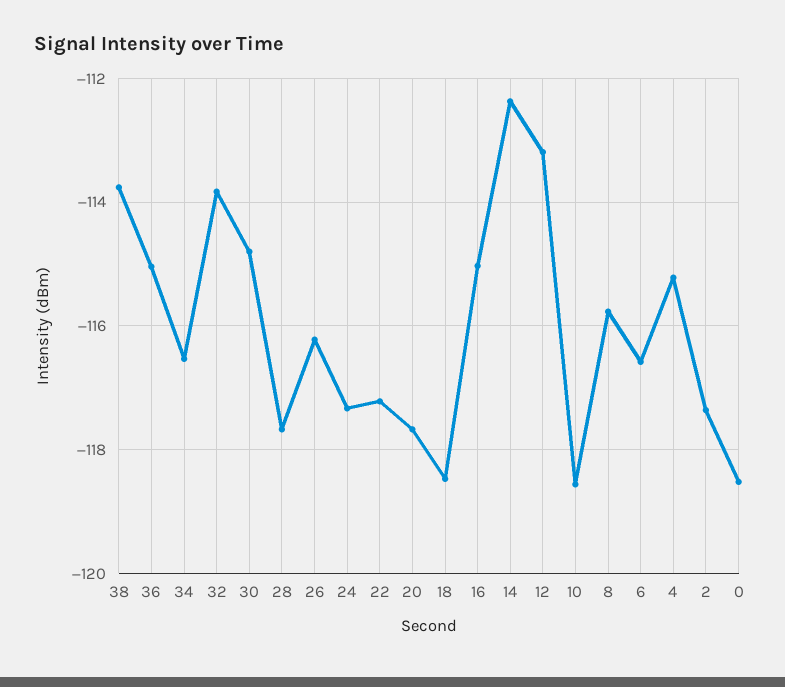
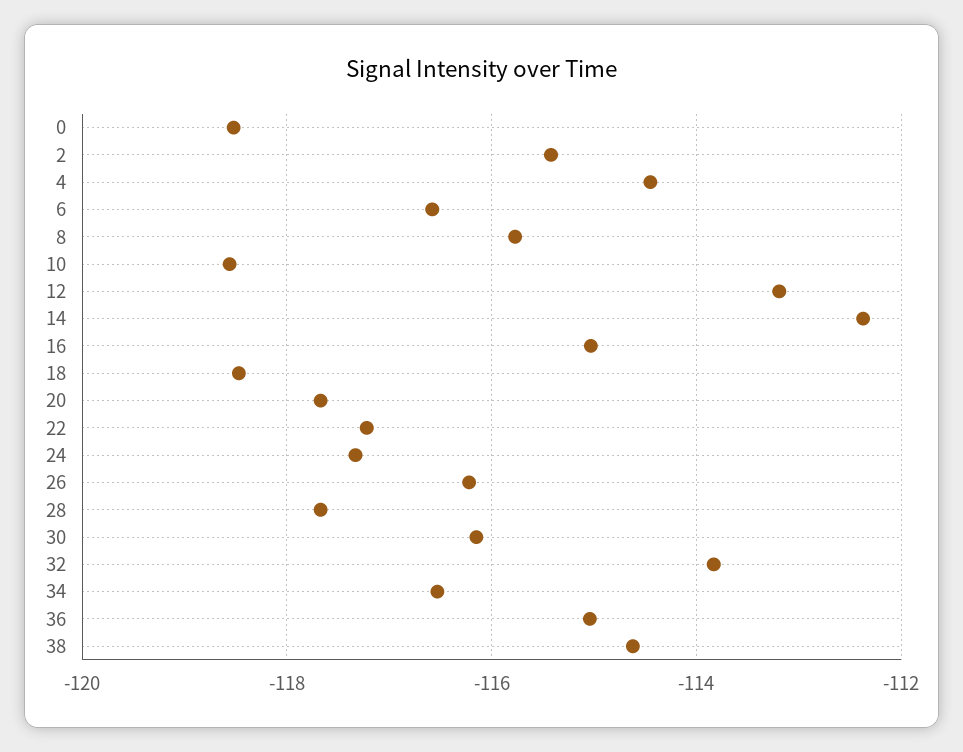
  {
-   "38": -113.8,
+   "38": -114.6,
    "36": -115,
    "34": -116.6,
    "32": -113.8,
-   "30": -114.8,
+   "30": -116.2,
    "28": -117.6,
    "26": -116.2,
    "24": -117.4,
    "22": -117.2,
    "20": -117.6,
    "18": -118.4,
    "16": -115,
    "14": -112.4,
    "12": -113.2,
    "10": -118.6,
    "8": -115.8,
    "6": -116.6,
-   "4": -115.2,
+   "4": -114.4,
-   "2": -117.4,
+   "2": -115.4,
    "0": -118.6
  }

